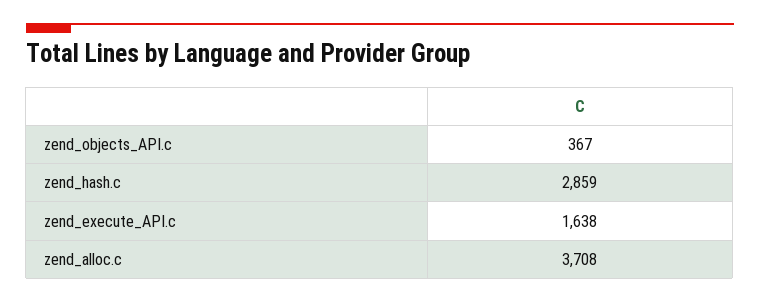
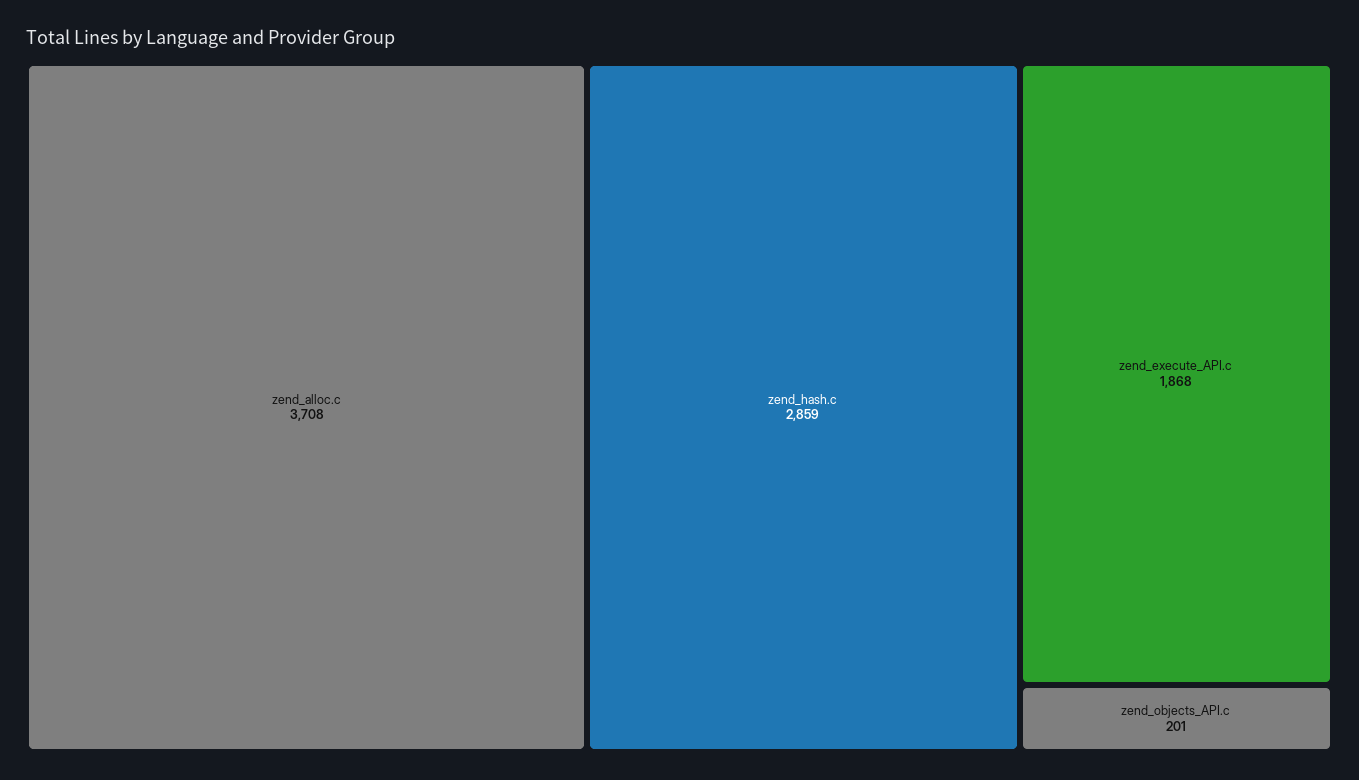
  {
-   "zend_objects_API.c": 367,
+   "zend_objects_API.c": 201,
    "zend_hash.c": 2859,
-   "zend_execute_API.c": 1638,
+   "zend_execute_API.c": 1868,
    "zend_alloc.c": 3708
  }

